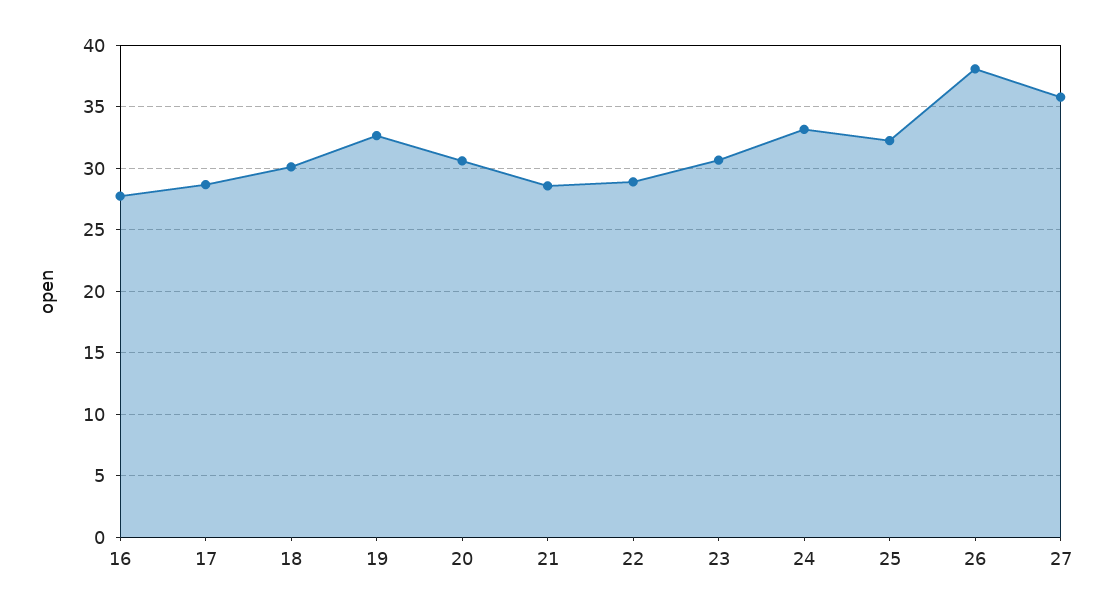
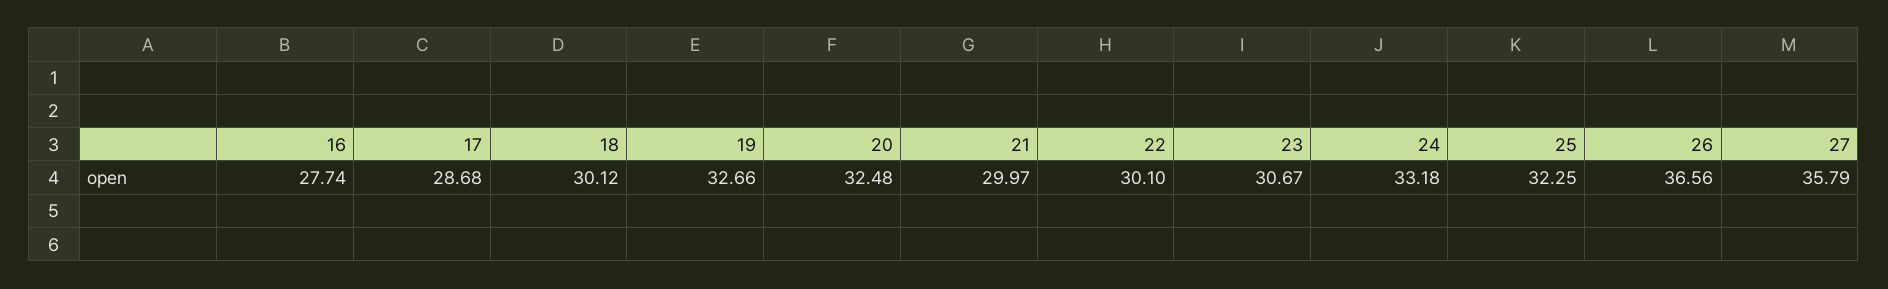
  {
    "16": 27.74,
    "17": 28.68,
    "18": 30.12,
    "19": 32.66,
-   "20": 30.5,
+   "20": 32.48,
-   "21": 28.5,
+   "21": 29.97,
-   "22": 29,
+   "22": 30.1,
    "23": 30.67,
    "24": 33.18,
    "25": 32.25,
-   "26": 38,
+   "26": 36.56,
    "27": 35.79
  }

